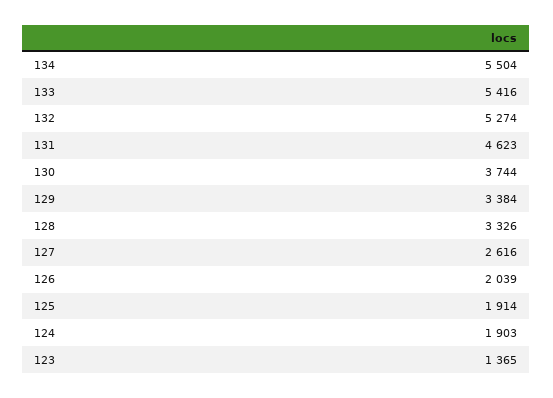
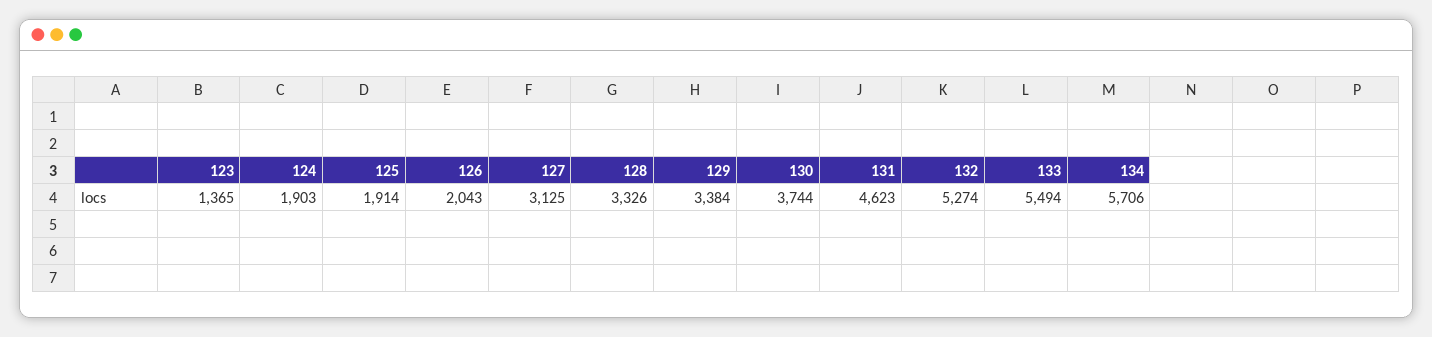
  {
-   "134": 5504,
+   "134": 5706,
-   "133": 5416,
+   "133": 5494,
    "132": 5274,
    "131": 4623,
    "130": 3744,
    "129": 3384,
    "128": 3326,
-   "127": 2616,
+   "127": 3125,
-   "126": 2039,
+   "126": 2043,
    "125": 1914,
    "124": 1903,
    "123": 1365
  }

